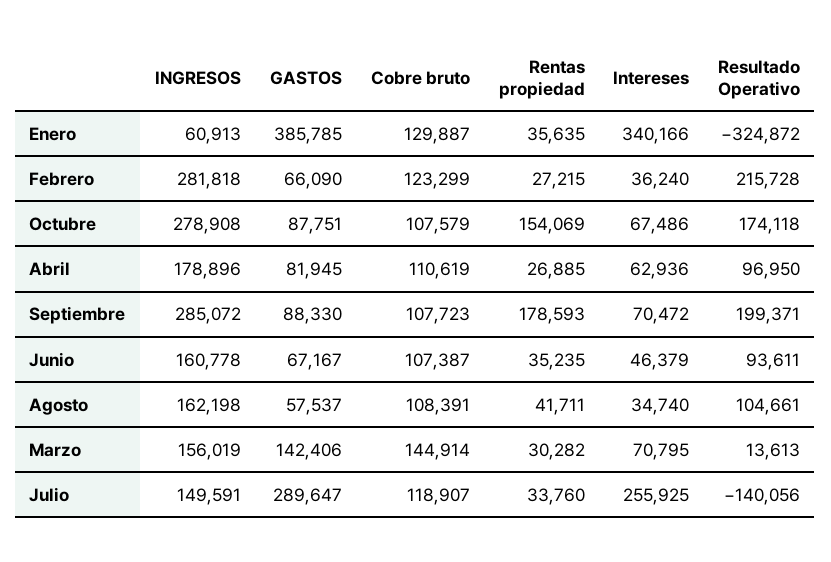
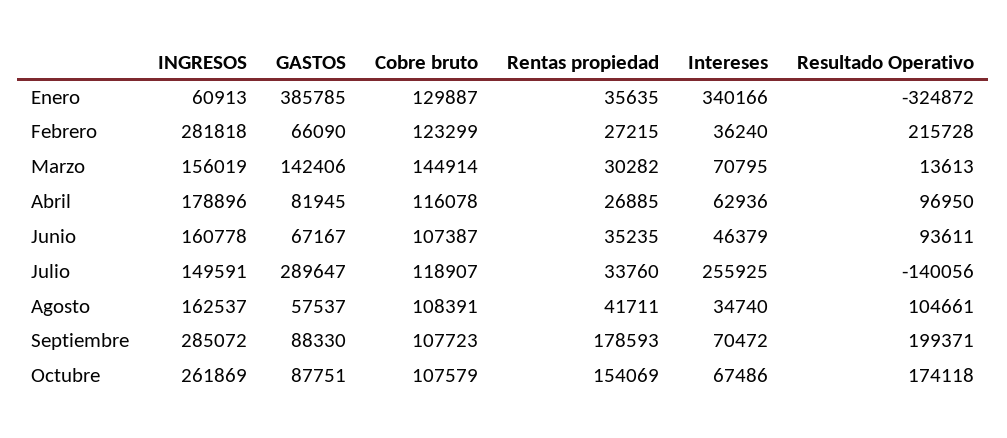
  {
    "INGRESOS": {
      "Enero": 60913,
      "Febrero": 281818,
-     "Octubre": 278908,
+     "Octubre": 261869,
      "Abril": 178896,
      "Septiembre": 285072,
      "Junio": 160778,
-     "Agosto": 162198,
+     "Agosto": 162537,
      "Marzo": 156019,
      "Julio": 149591
    },
    "GASTOS": {
      "Enero": 385785,
      "Febrero": 66090,
      "Octubre": 87751,
      "Abril": 81945,
      "Septiembre": 88330,
      "Junio": 67167,
      "Agosto": 57537,
      "Marzo": 142406,
      "Julio": 289647
    },
    "Cobre bruto": {
      "Enero": 129887,
      "Febrero": 123299,
      "Octubre": 107579,
-     "Abril": 110619,
+     "Abril": 116078,
      "Septiembre": 107723,
      "Junio": 107387,
      "Agosto": 108391,
      "Marzo": 144914,
      "Julio": 118907
    },
    "Rentas propiedad": {
      "Enero": 35635,
      "Febrero": 27215,
      "Octubre": 154069,
      "Abril": 26885,
      "Septiembre": 178593,
      "Junio": 35235,
      "Agosto": 41711,
      "Marzo": 30282,
      "Julio": 33760
    },
    "Intereses": {
      "Enero": 340166,
      "Febrero": 36240,
      "Octubre": 67486,
      "Abril": 62936,
      "Septiembre": 70472,
      "Junio": 46379,
      "Agosto": 34740,
      "Marzo": 70795,
      "Julio": 255925
    },
    "Resultado Operativo": {
      "Enero": -324872,
      "Febrero": 215728,
      "Octubre": 174118,
      "Abril": 96950,
      "Septiembre": 199371,
      "Junio": 93611,
      "Agosto": 104661,
      "Marzo": 13613,
      "Julio": -140056
    }
  }

